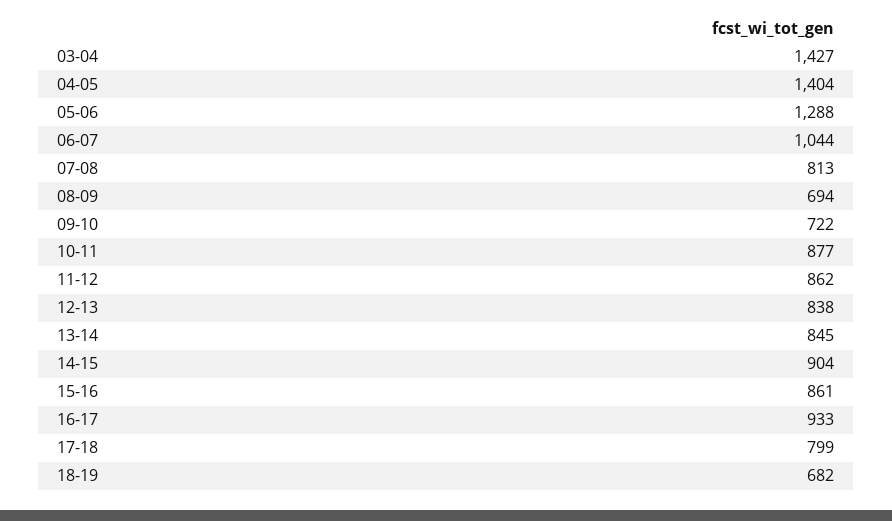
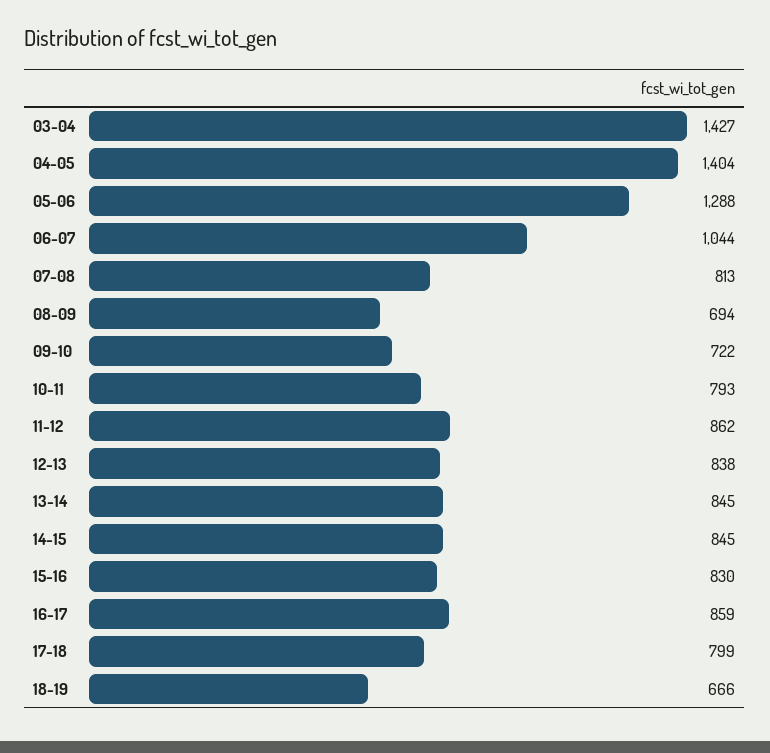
  {
    "03-04": 1427,
    "04-05": 1404,
    "05-06": 1288,
    "06-07": 1044,
    "07-08": 813,
    "08-09": 694,
    "09-10": 722,
-   "10-11": 877,
+   "10-11": 793,
    "11-12": 862,
    "12-13": 838,
    "13-14": 845,
-   "14-15": 904,
+   "14-15": 845,
-   "15-16": 861,
+   "15-16": 830,
-   "16-17": 933,
+   "16-17": 859,
    "17-18": 799,
-   "18-19": 682
+   "18-19": 666
  }

